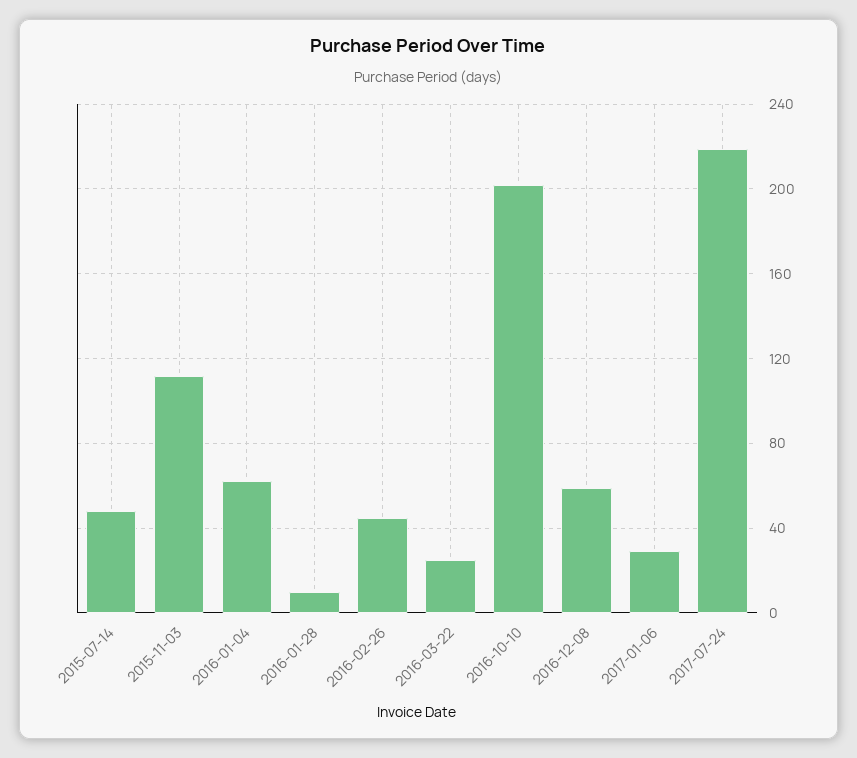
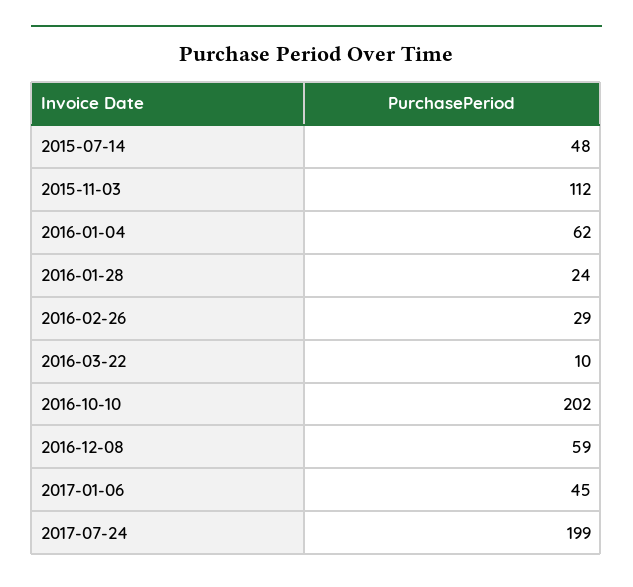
  {
    "2015-07-14": 48,
    "2015-11-03": 112,
    "2016-01-04": 62,
-   "2016-01-28": 10,
+   "2016-01-28": 24,
-   "2016-02-26": 45,
+   "2016-02-26": 29,
-   "2016-03-22": 25,
+   "2016-03-22": 10,
    "2016-10-10": 202,
    "2016-12-08": 59,
-   "2017-01-06": 30,
+   "2017-01-06": 45,
-   "2017-07-24": 220
+   "2017-07-24": 199
  }

